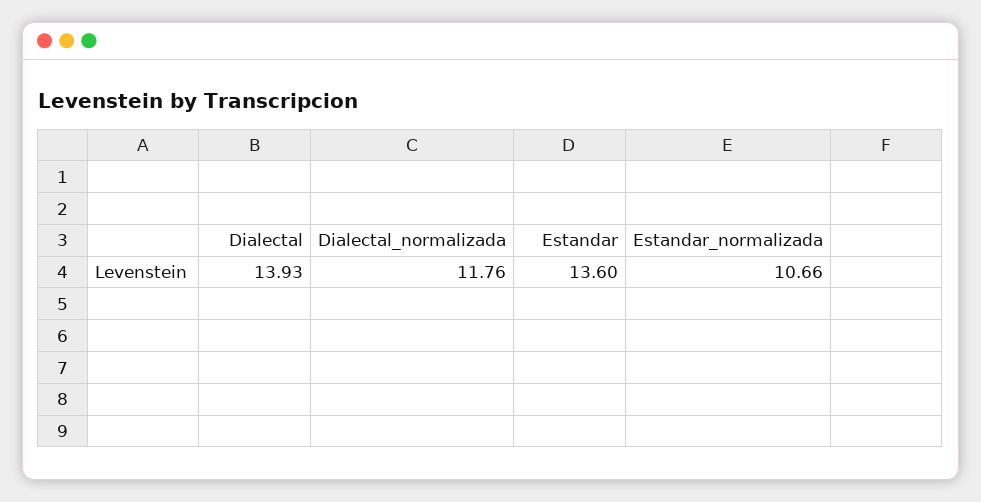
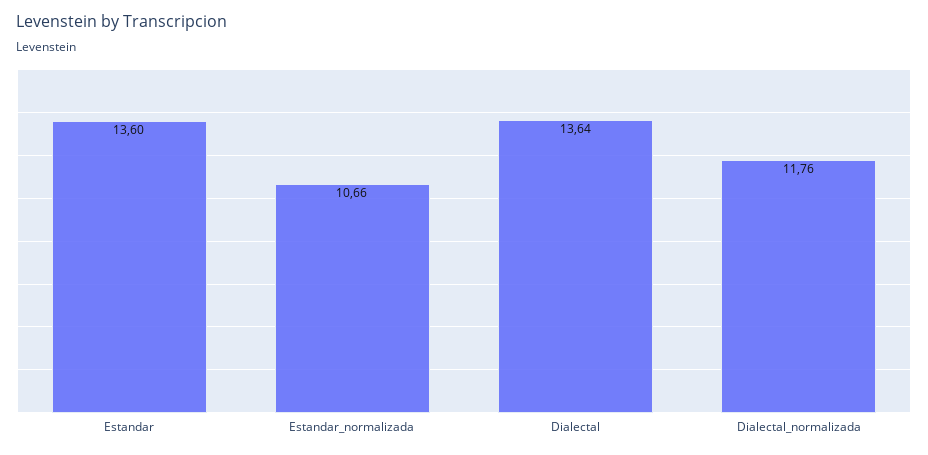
  {
-   "Dialectal": 13.93,
+   "Dialectal": 13.64,
    "Dialectal_normalizada": 11.76,
    "Estandar": 13.6,
    "Estandar_normalizada": 10.66
  }

